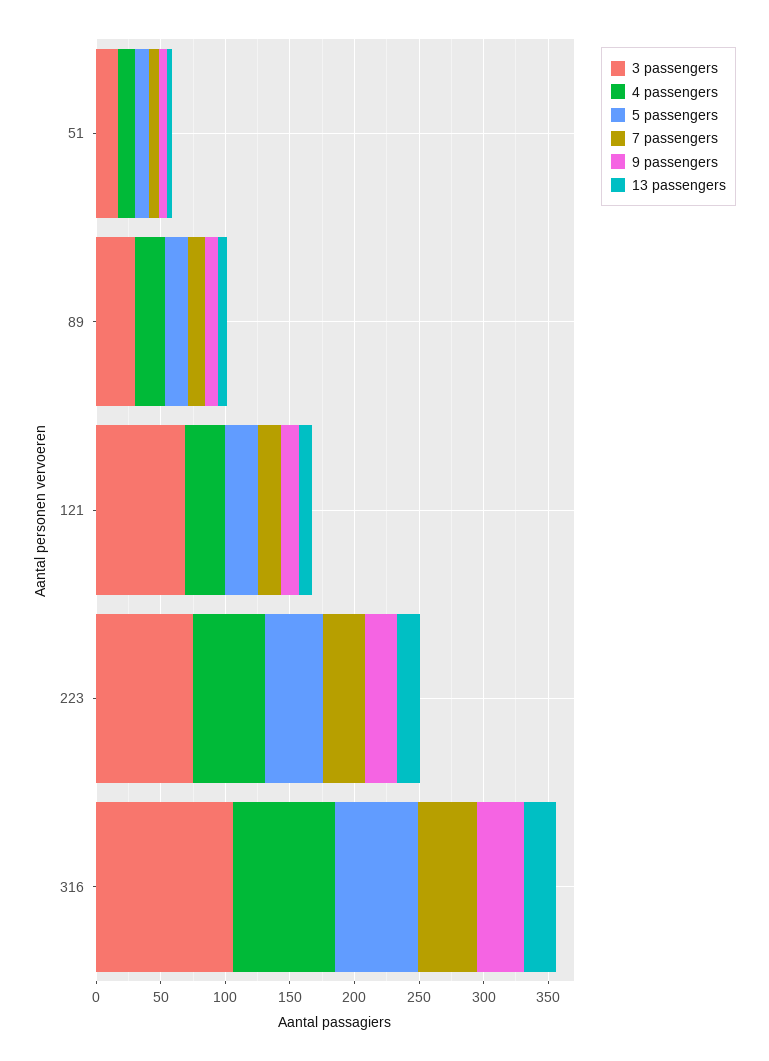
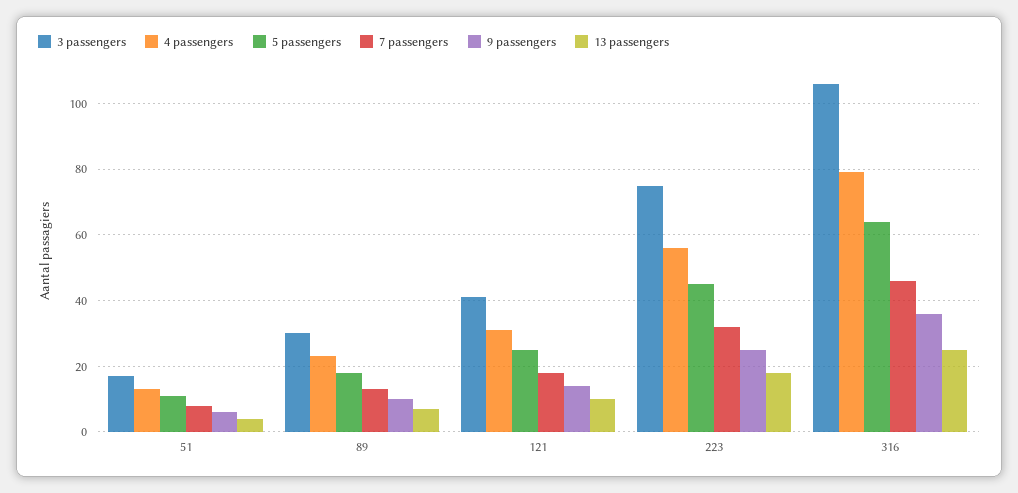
  {
    "3 passengers": {
      "51": 15,
      "89": 30,
-     "121": 70,
+     "121": 40,
      "223": 75,
      "316": 105
    },
    "4 passengers": {
      "51": 15,
      "89": 25,
      "121": 30,
      "223": 55,
      "316": 80
    },
    "5 passengers": {
      "51": 10,
      "89": 20,
      "121": 25,
      "223": 45,
      "316": 65
    },
    "7 passengers": {
      "51": 10,
      "89": 15,
      "121": 20,
      "223": 30,
      "316": 45
    },
    "9 passengers": {
      "51": 5,
      "89": 10,
      "121": 15,
      "223": 25,
      "316": 35
    },
    "13 passengers": {
      "51": 5,
      "89": 5,
      "121": 10,
      "223": 20,
      "316": 25
    }
  }

